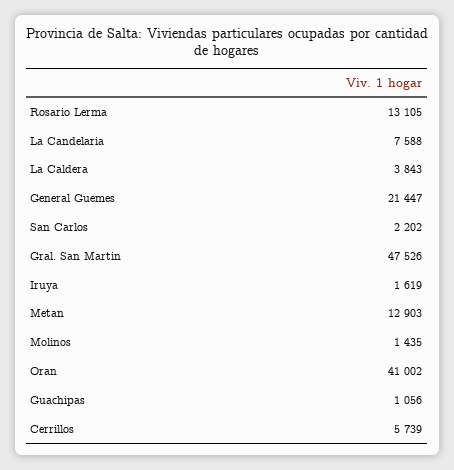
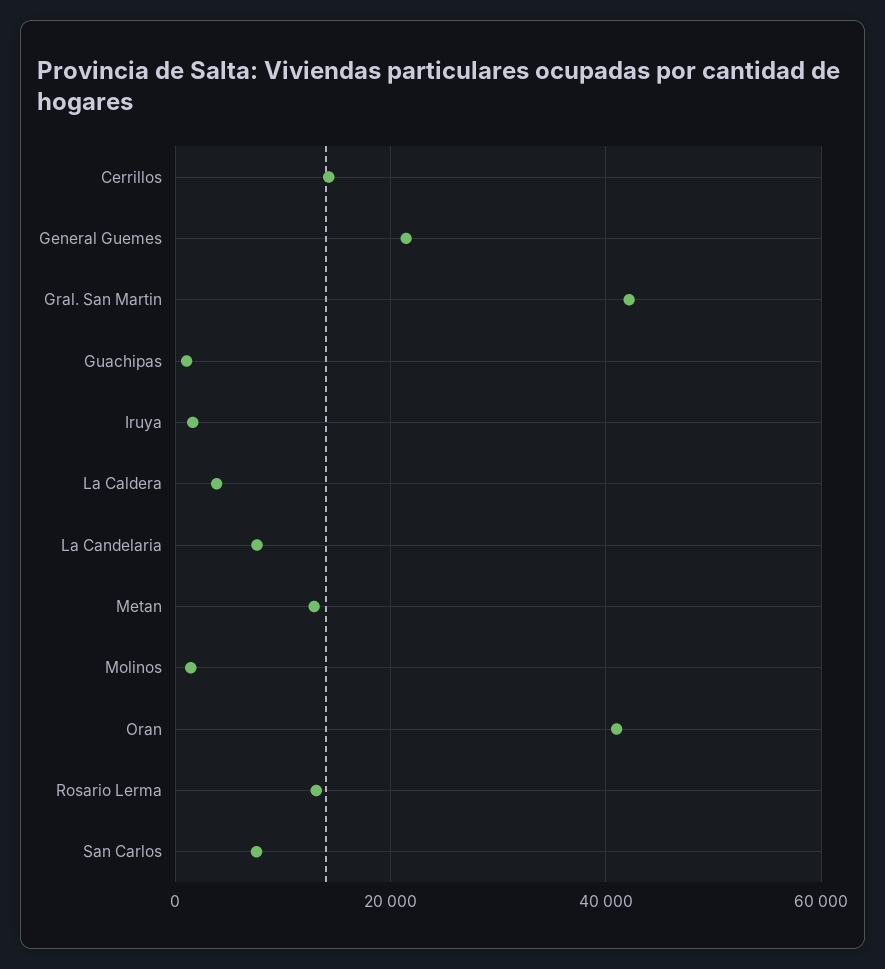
  {
    "Rosario Lerma": 13105,
    "La Candelaria": 7588,
    "La Caldera": 3843,
    "General Guemes": 21447,
-   "San Carlos": 2202,
+   "San Carlos": 8000,
-   "Gral. San Martin": 47526,
+   "Gral. San Martin": 42000,
    "Iruya": 1619,
    "Metan": 12903,
    "Molinos": 1435,
    "Oran": 41002,
    "Guachipas": 1056,
-   "Cerrillos": 5739
+   "Cerrillos": 14000
  }

